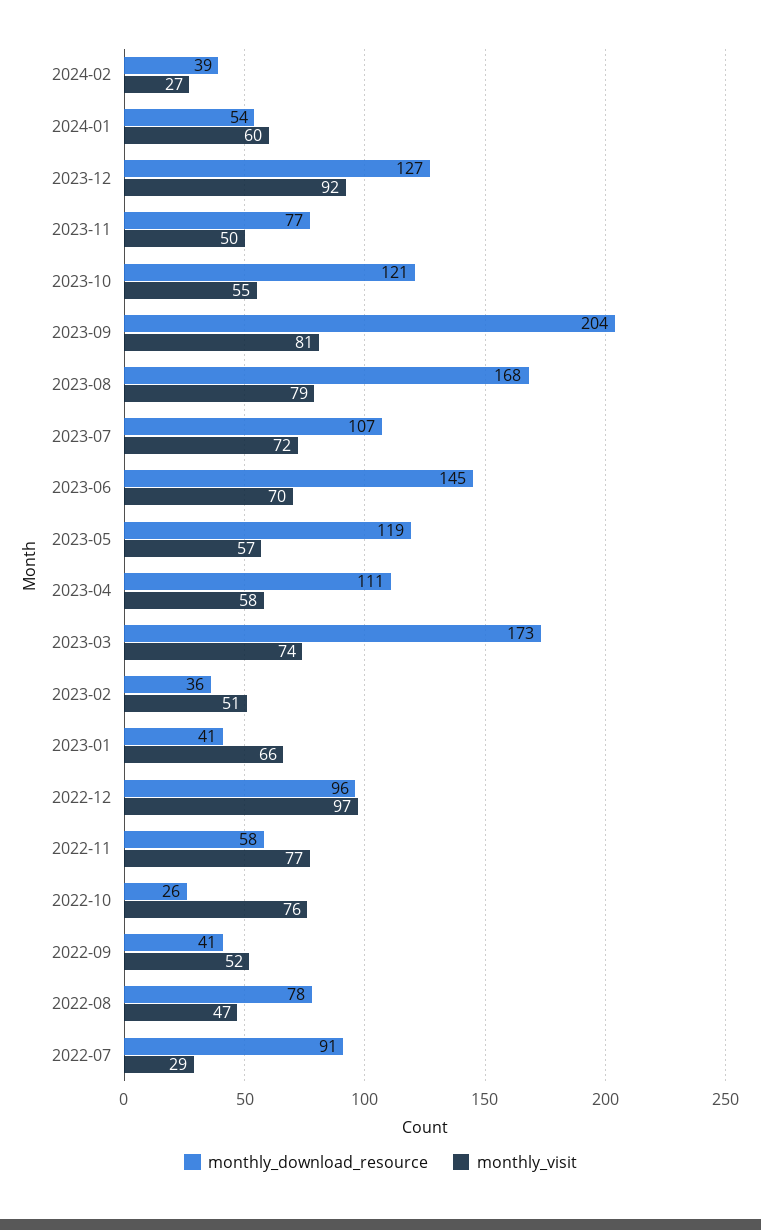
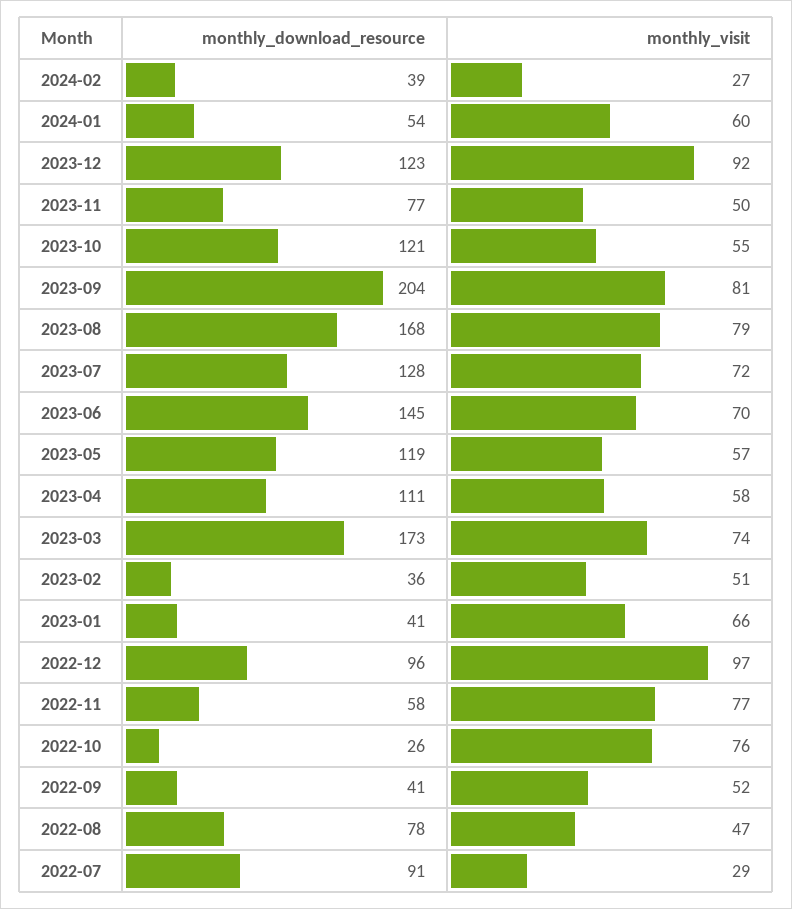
  {
    "monthly_download_resource": {
      "2024-02": 39,
      "2024-01": 54,
-     "2023-12": 127,
+     "2023-12": 123,
      "2023-11": 77,
      "2023-10": 121,
      "2023-09": 204,
      "2023-08": 168,
-     "2023-07": 107,
+     "2023-07": 128,
      "2023-06": 145,
      "2023-05": 119,
      "2023-04": 111,
      "2023-03": 173,
      "2023-02": 36,
      "2023-01": 41,
      "2022-12": 96,
      "2022-11": 58,
      "2022-10": 26,
      "2022-09": 41,
      "2022-08": 78,
      "2022-07": 91
    },
    "monthly_visit": {
      "2024-02": 27,
      "2024-01": 60,
      "2023-12": 92,
      "2023-11": 50,
      "2023-10": 55,
      "2023-09": 81,
      "2023-08": 79,
      "2023-07": 72,
      "2023-06": 70,
      "2023-05": 57,
      "2023-04": 58,
      "2023-03": 74,
      "2023-02": 51,
      "2023-01": 66,
      "2022-12": 97,
      "2022-11": 77,
      "2022-10": 76,
      "2022-09": 52,
      "2022-08": 47,
      "2022-07": 29
    }
  }

